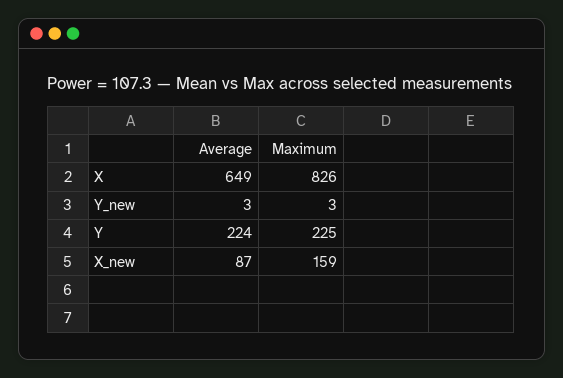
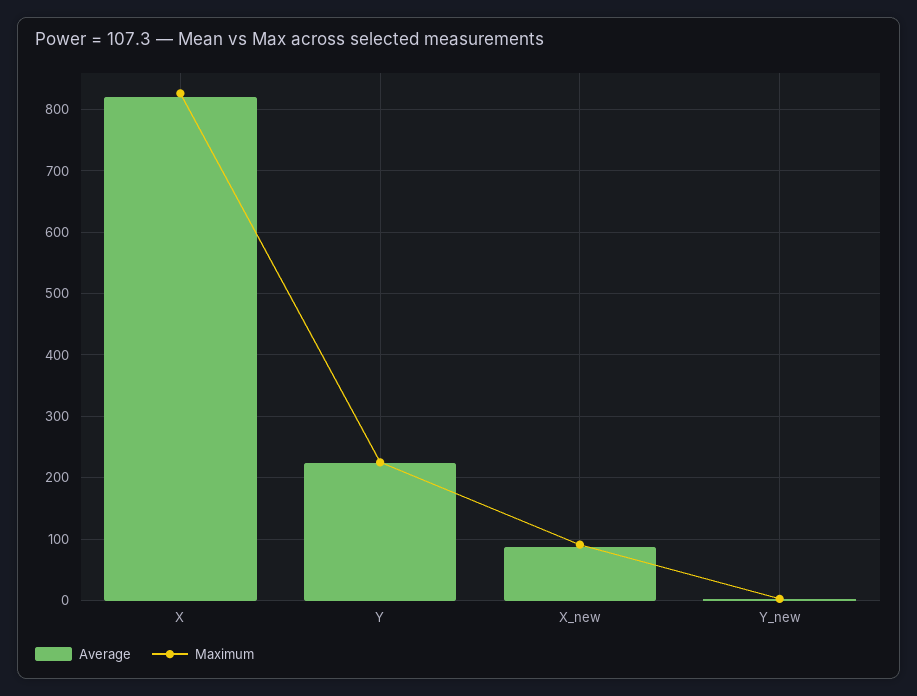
  {
    "Average": {
-     "X": 649,
+     "X": 820,
      "Y_new": 3,
      "Y": 224,
      "X_new": 87
    },
    "Maximum": {
      "X": 826,
      "Y_new": 3,
      "Y": 225,
-     "X_new": 159
+     "X_new": 90
    }
  }

